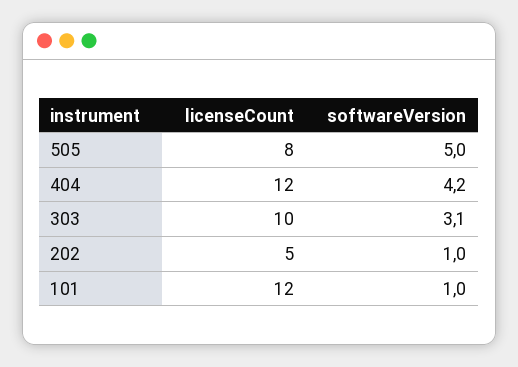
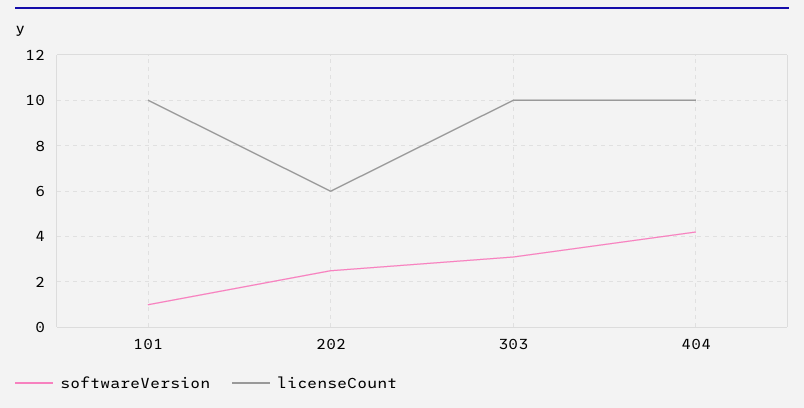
  {
    "licenseCount": {
-     "505": 8,
-     "404": 12,
+     "404": 10,
      "303": 10,
-     "202": 5,
+     "202": 6,
-     "101": 12
+     "101": 10
    },
    "softwareVersion": {
-     "505": 5,
      "404": 4.2,
      "303": 3.1,
-     "202": 1,
+     "202": 2.5,
      "101": 1
    }
  }

